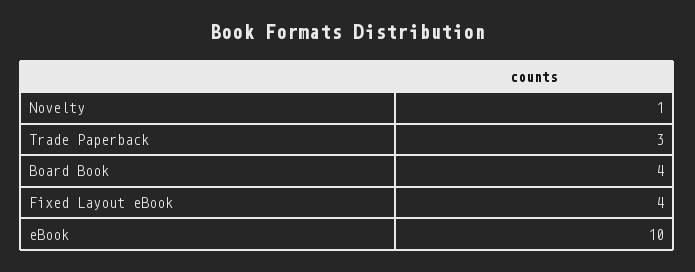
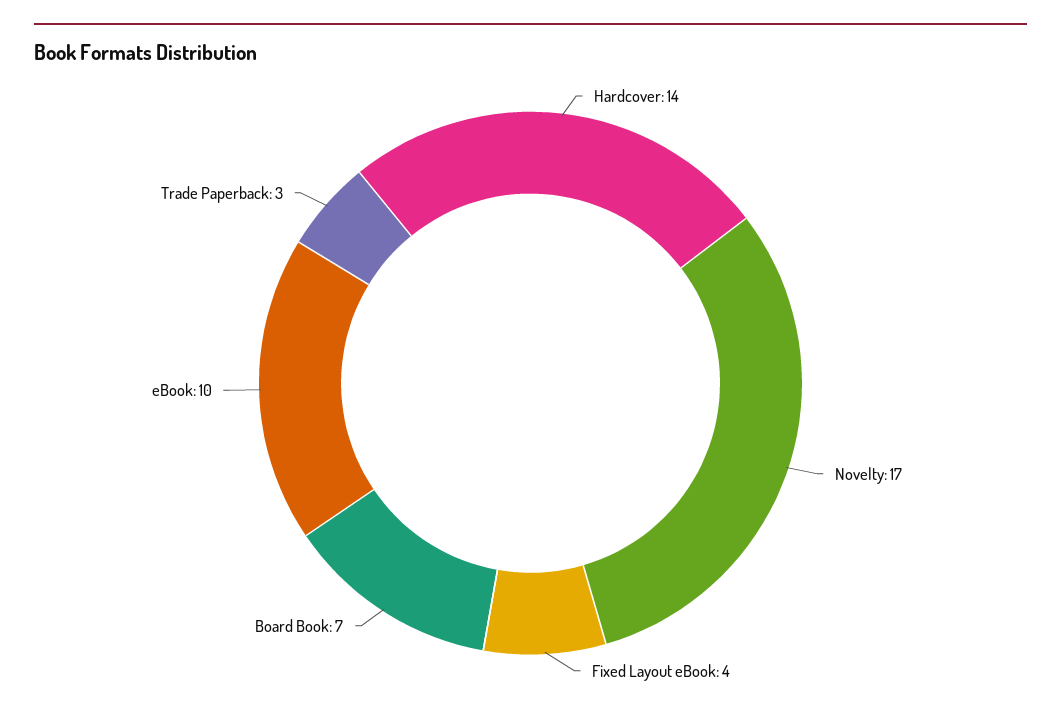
  {
-   "Novelty": 1,
+   "Novelty": 17,
    "Trade Paperback": 3,
-   "Board Book": 4,
+   "Board Book": 7,
    "Fixed Layout eBook": 4,
-   "eBook": 10
+   "eBook": 10,
+   "Hardcover": 14
  }

